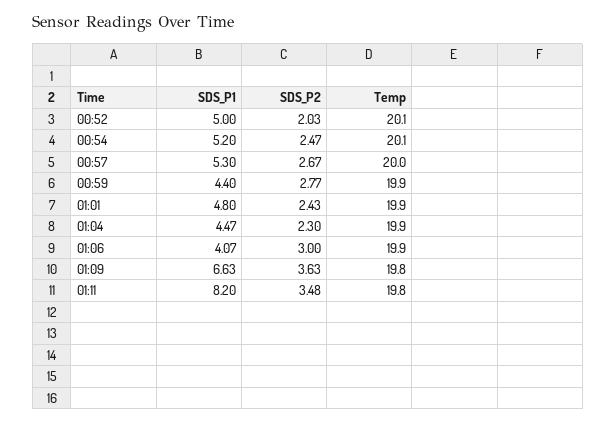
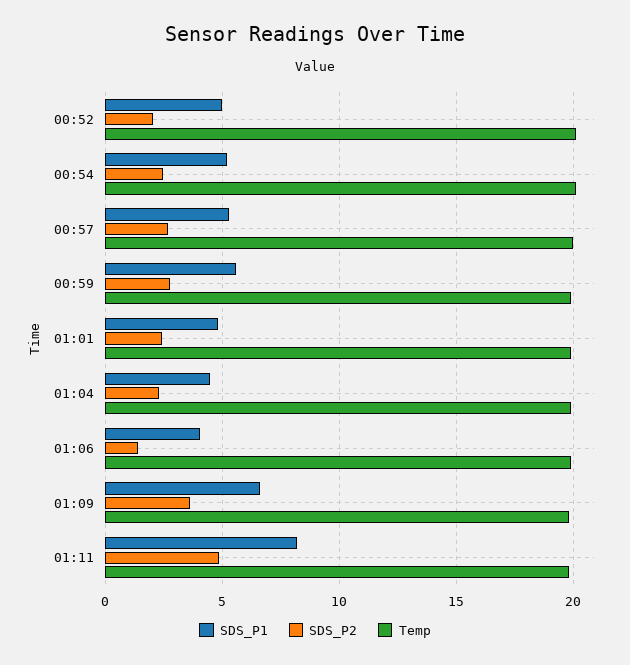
  {
    "SDS_P1": {
      "00:52": 5,
      "00:54": 5.2,
      "00:57": 5.3,
-     "00:59": 4.4,
+     "00:59": 5.5,
      "01:01": 4.8,
      "01:04": 4.47,
      "01:06": 4.07,
      "01:09": 6.63,
      "01:11": 8.2
    },
    "SDS_P2": {
      "00:52": 2.03,
      "00:54": 2.47,
      "00:57": 2.67,
      "00:59": 2.77,
      "01:01": 2.43,
      "01:04": 2.3,
-     "01:06": 3,
+     "01:06": 1.5,
      "01:09": 3.63,
-     "01:11": 3.48
+     "01:11": 5
    },
    "Temp": {
      "00:52": 20.1,
      "00:54": 20.1,
      "00:57": 20,
      "00:59": 19.9,
      "01:01": 19.9,
      "01:04": 19.9,
      "01:06": 19.9,
      "01:09": 19.8,
      "01:11": 19.8
    }
  }

